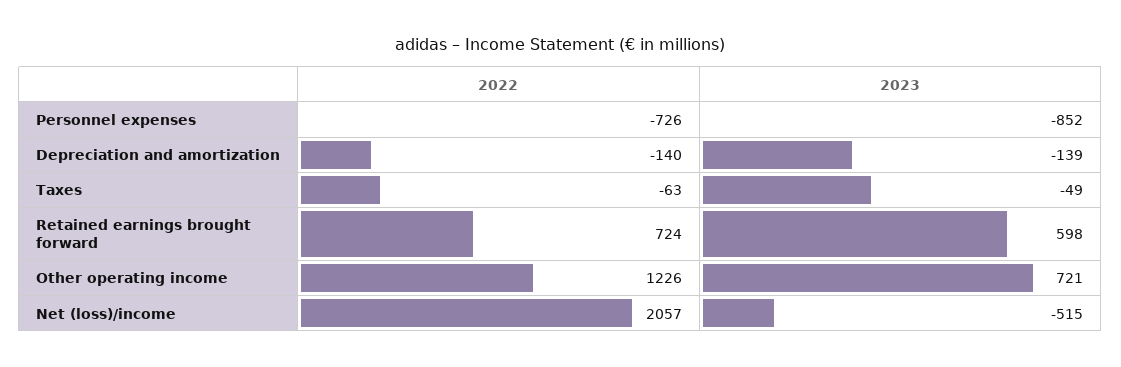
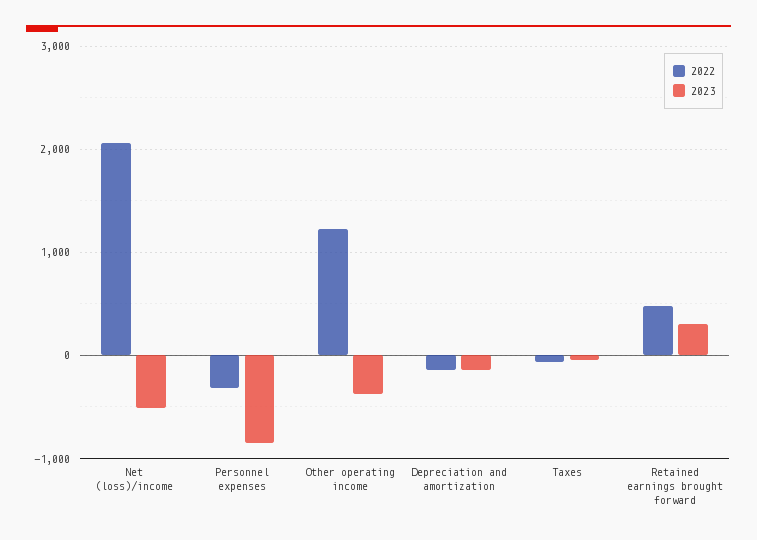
  {
    "2022": {
-     "Personnel expenses": -726,
+     "Personnel expenses": -300,
      "Depreciation and amortization": -140,
      "Taxes": -63,
-     "Retained earnings brought forward": 724,
+     "Retained earnings brought forward": 500,
      "Other operating income": 1226,
      "Net (loss)/income": 2057
    },
    "2023": {
      "Personnel expenses": -852,
      "Depreciation and amortization": -139,
      "Taxes": -49,
-     "Retained earnings brought forward": 598,
+     "Retained earnings brought forward": 300,
-     "Other operating income": 721,
+     "Other operating income": -400,
      "Net (loss)/income": -515
    }
  }

